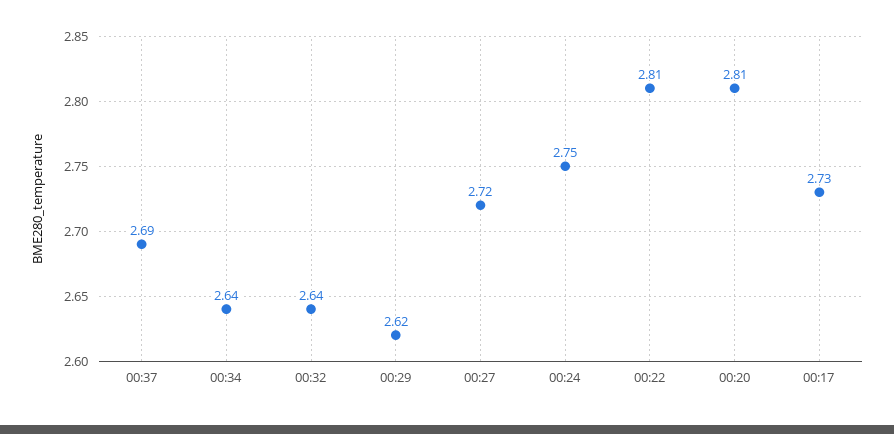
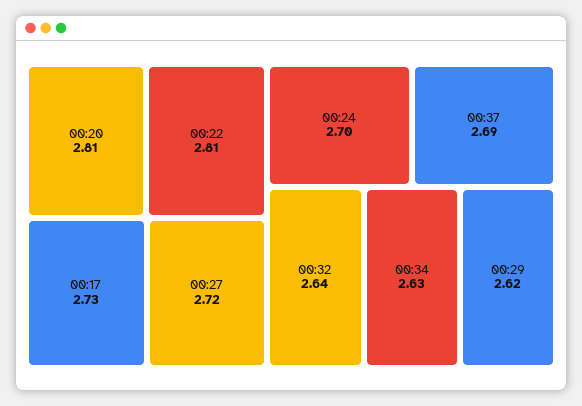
  {
    "00:37": 2.69,
-   "00:34": 2.64,
+   "00:34": 2.63,
    "00:32": 2.64,
    "00:29": 2.62,
    "00:27": 2.72,
-   "00:24": 2.75,
+   "00:24": 2.7,
    "00:22": 2.81,
    "00:20": 2.81,
    "00:17": 2.73
  }

